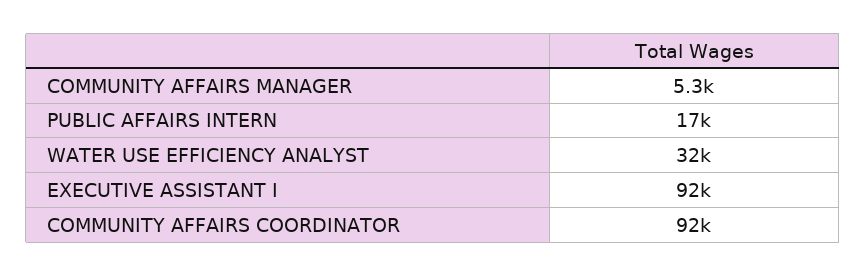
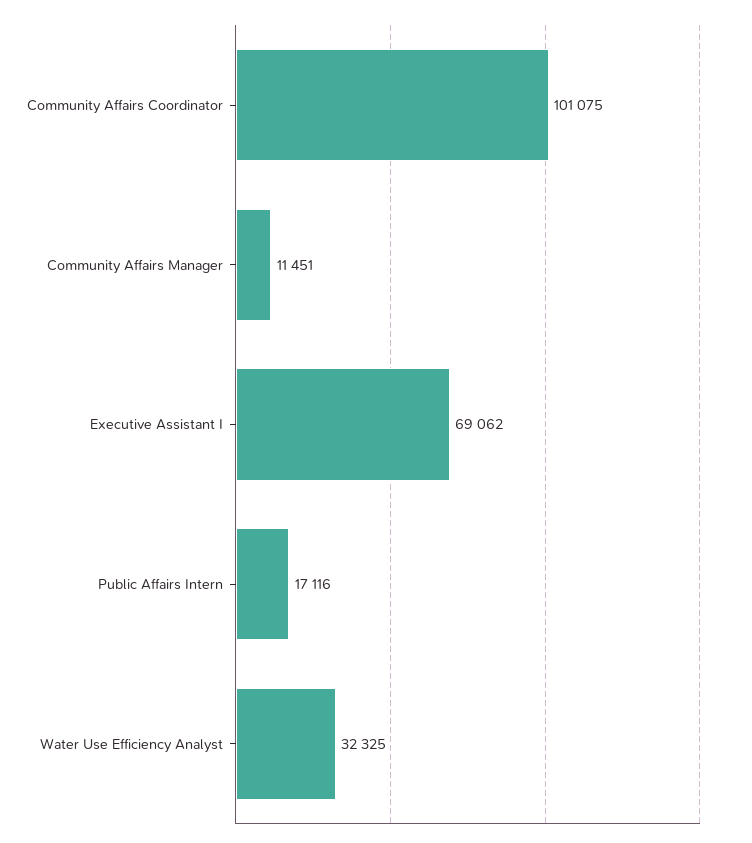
  {
-   "COMMUNITY AFFAIRS MANAGER": 5300,
+   "COMMUNITY AFFAIRS MANAGER": 11451,
    "PUBLIC AFFAIRS INTERN": 17116,
    "WATER USE EFFICIENCY ANALYST": 32325,
-   "EXECUTIVE ASSISTANT I": 92000,
+   "EXECUTIVE ASSISTANT I": 69062,
-   "COMMUNITY AFFAIRS COORDINATOR": 92000
+   "COMMUNITY AFFAIRS COORDINATOR": 101075
  }

